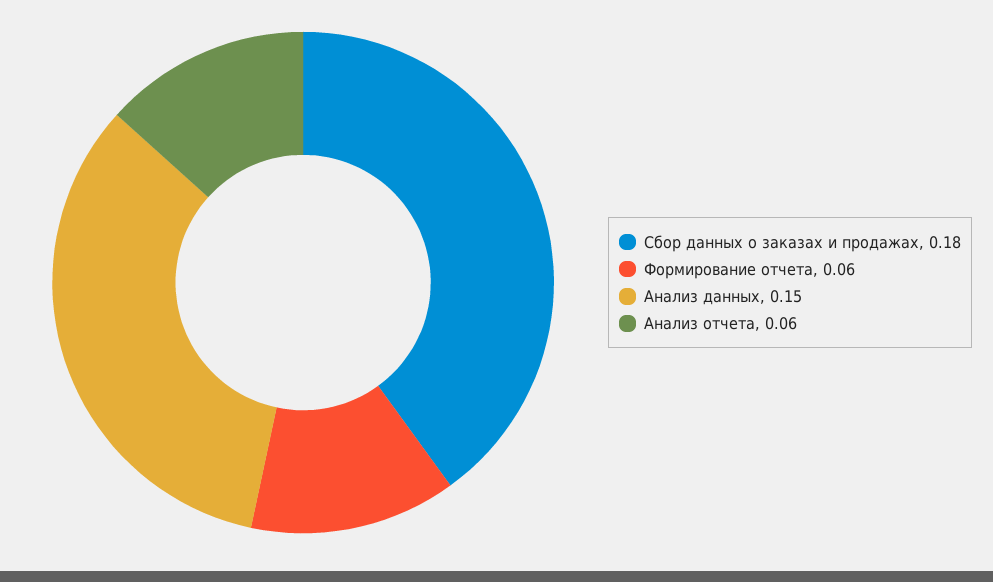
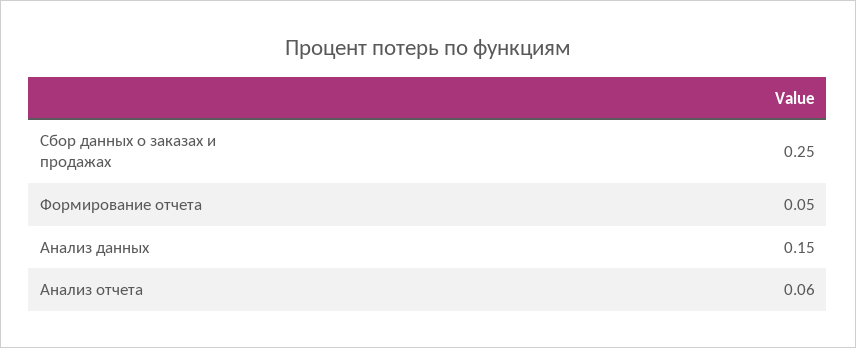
  {
-   "Сбор данных о заказах и продажах": 0.18,
+   "Сбор данных о заказах и продажах": 0.25,
-   "Формирование отчета": 0.06,
+   "Формирование отчета": 0.05,
    "Анализ данных": 0.15,
    "Анализ отчета": 0.06
  }

